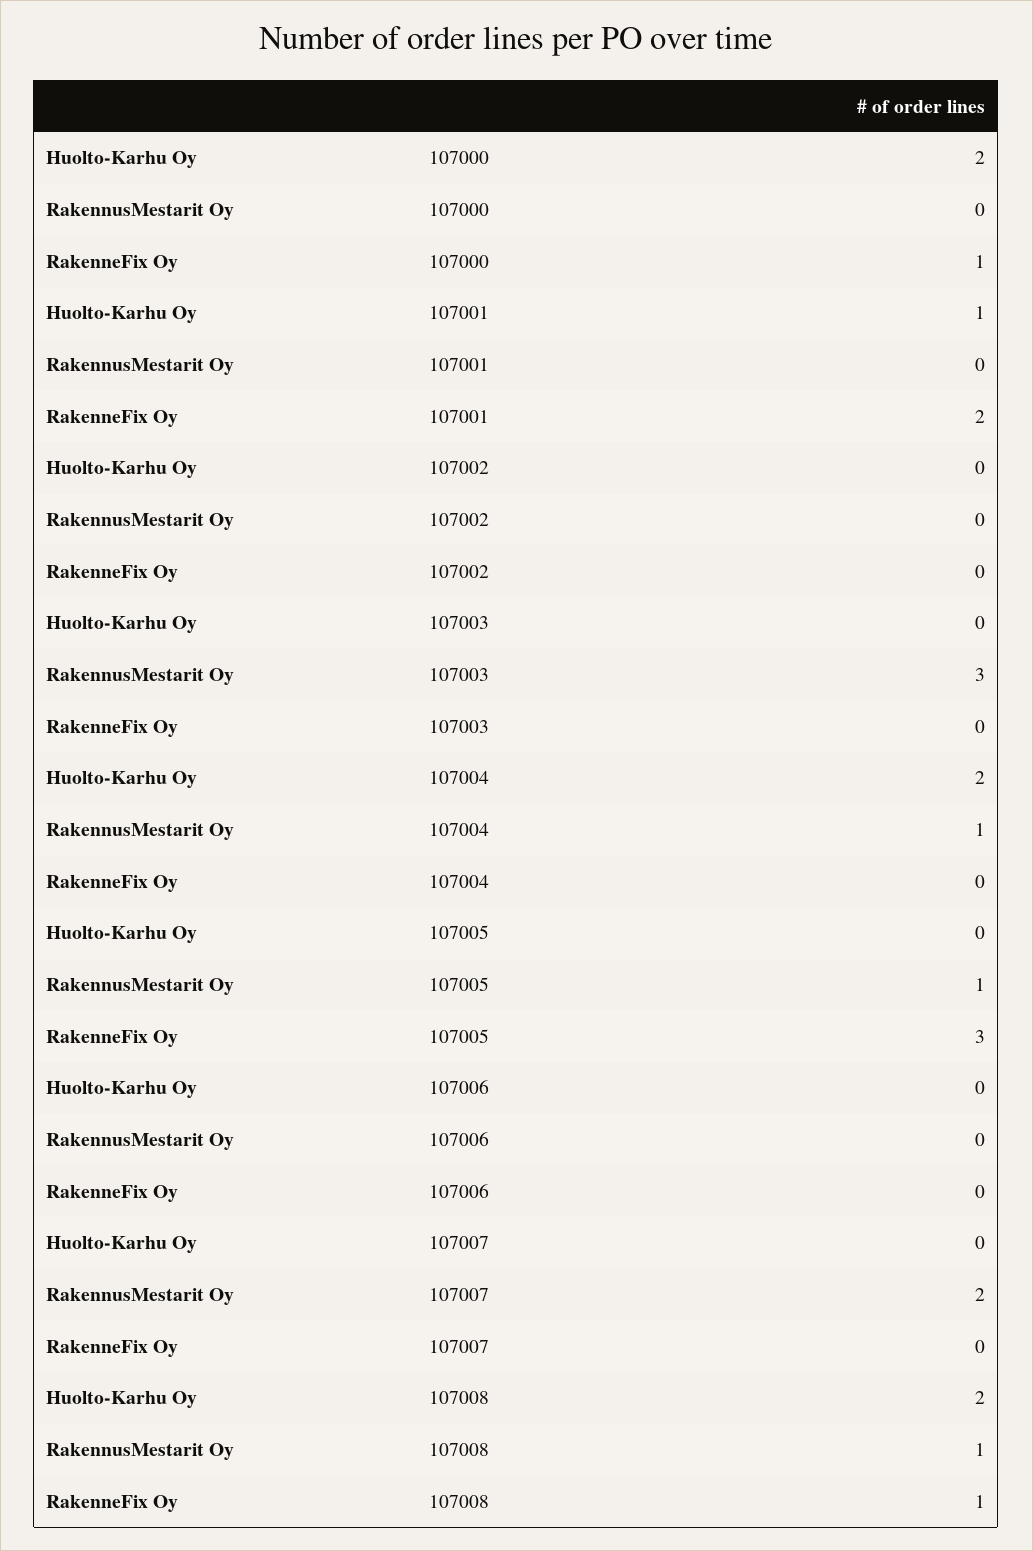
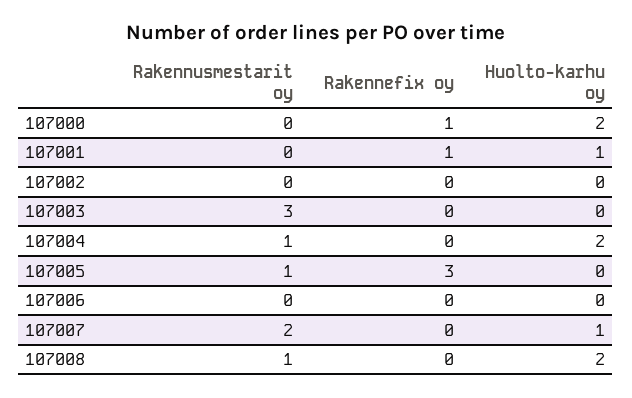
  {
    "Huolto-Karhu Oy": {
      "107000": 2,
      "107001": 1,
      "107002": 0,
      "107003": 0,
      "107004": 2,
      "107005": 0,
      "107006": 0,
-     "107007": 0,
+     "107007": 1,
      "107008": 2
    },
    "RakennusMestarit Oy": {
      "107000": 0,
      "107001": 0,
      "107002": 0,
      "107003": 3,
      "107004": 1,
      "107005": 1,
      "107006": 0,
      "107007": 2,
      "107008": 1
    },
    "RakenneFix Oy": {
      "107000": 1,
-     "107001": 2,
+     "107001": 1,
      "107002": 0,
      "107003": 0,
      "107004": 0,
      "107005": 3,
      "107006": 0,
      "107007": 0,
-     "107008": 1
+     "107008": 0
    }
  }

